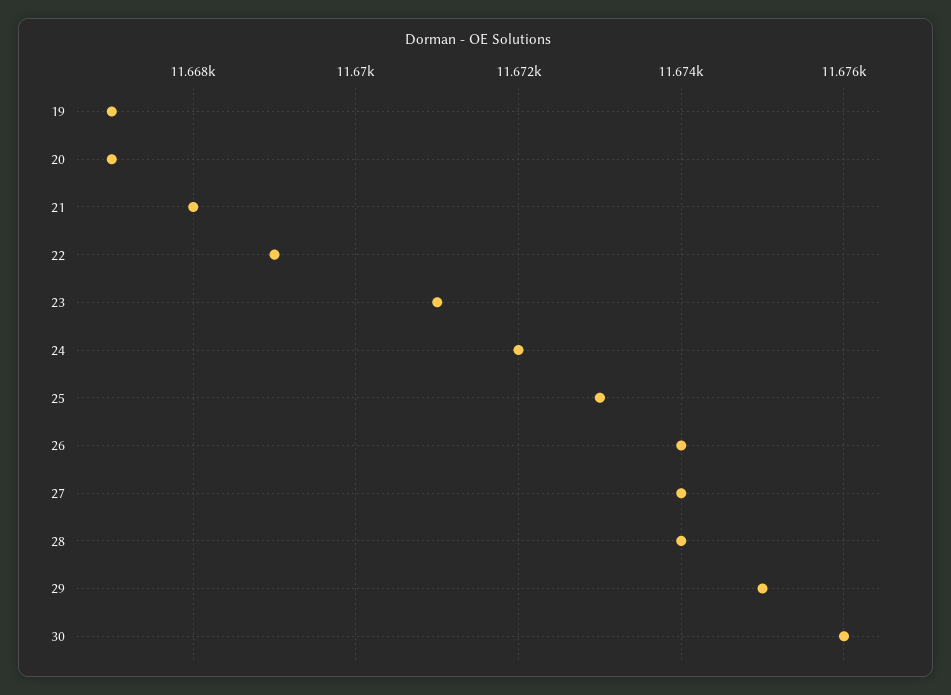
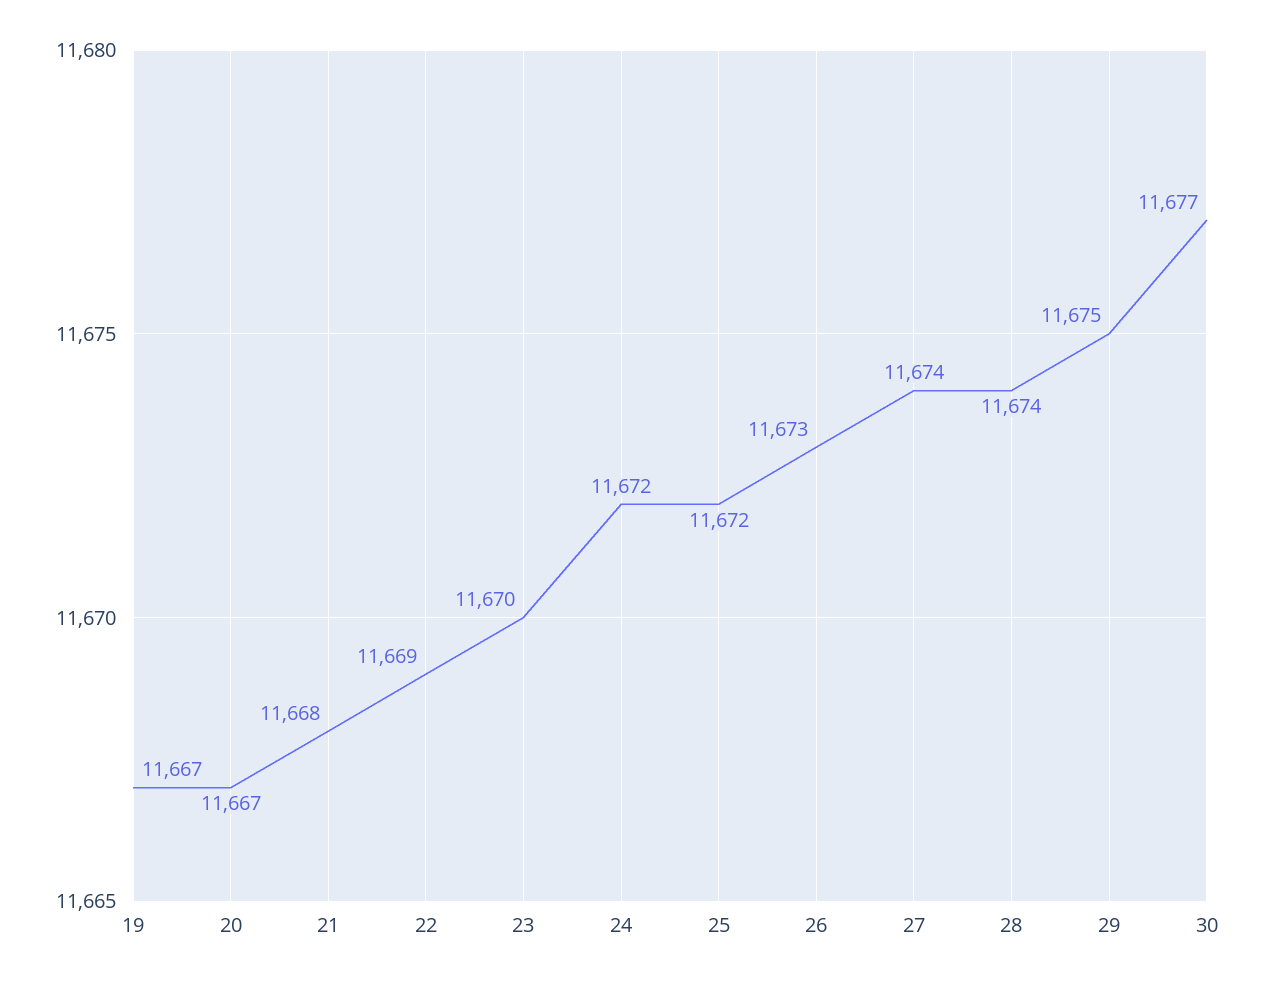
  {
    "19": 11667,
    "20": 11667,
    "21": 11668,
    "22": 11669,
-   "23": 11671,
+   "23": 11670,
    "24": 11672,
-   "25": 11673,
+   "25": 11672,
-   "26": 11674,
+   "26": 11673,
    "27": 11674,
    "28": 11674,
    "29": 11675,
-   "30": 11676
+   "30": 11677
  }

